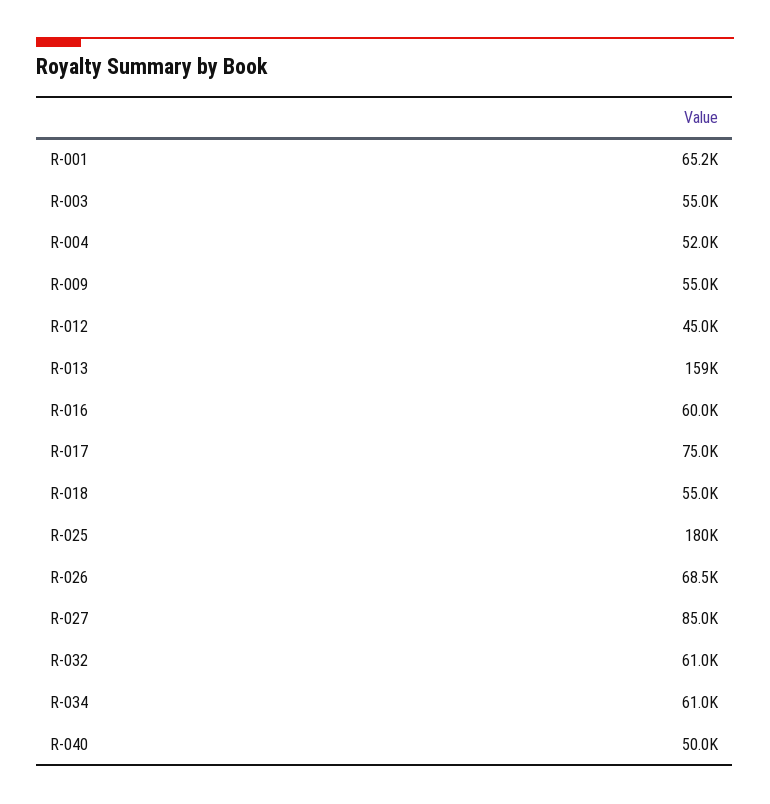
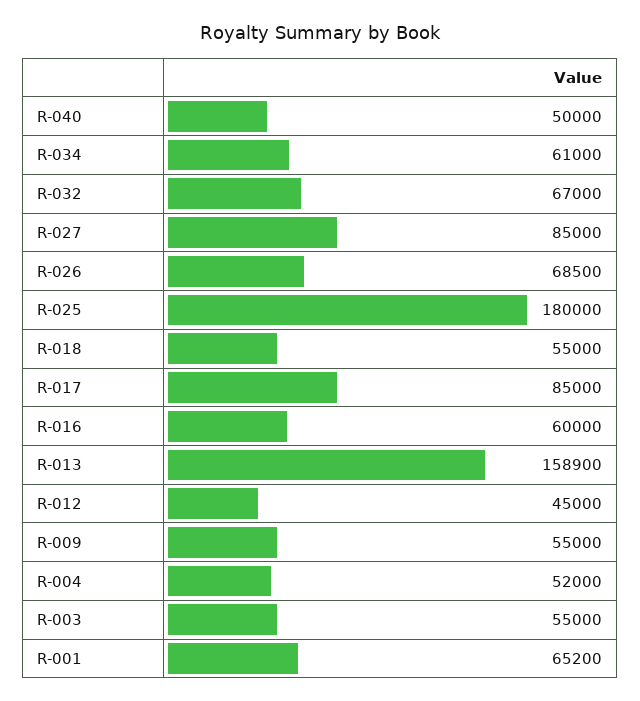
  {
    "R-001": 65200,
    "R-003": 55000,
    "R-004": 52000,
    "R-009": 55000,
    "R-012": 45000,
    "R-013": 158900,
    "R-016": 60000,
-   "R-017": 75000,
+   "R-017": 85000,
    "R-018": 55000,
    "R-025": 180000,
    "R-026": 68500,
    "R-027": 85000,
-   "R-032": 61000,
+   "R-032": 67000,
    "R-034": 61000,
    "R-040": 50000
  }

